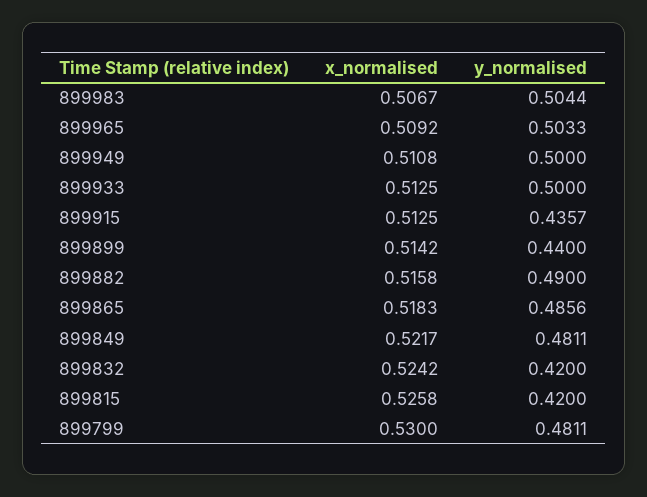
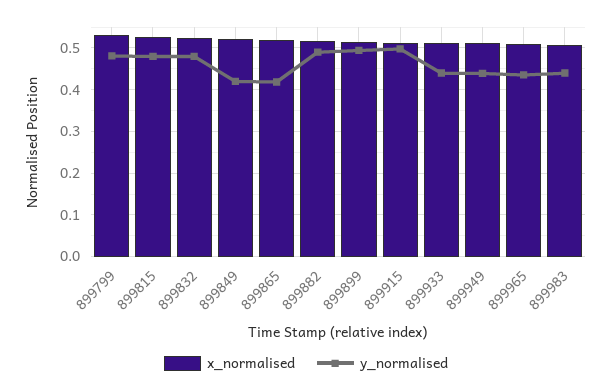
  {
    "x_normalised": {
      "899983": 0.5067,
      "899965": 0.5092,
      "899949": 0.5108,
      "899933": 0.5125,
      "899915": 0.5125,
      "899899": 0.5142,
      "899882": 0.5158,
      "899865": 0.5183,
      "899849": 0.5217,
      "899832": 0.5242,
      "899815": 0.5258,
      "899799": 0.53
    },
    "y_normalised": {
-     "899983": 0.5044,
+     "899983": 0.44,
-     "899965": 0.5033,
+     "899965": 0.44,
-     "899949": 0.5,
+     "899949": 0.44,
-     "899933": 0.5,
+     "899933": 0.44,
-     "899915": 0.4357,
+     "899915": 0.5,
-     "899899": 0.44,
+     "899899": 0.5,
      "899882": 0.49,
-     "899865": 0.4856,
+     "899865": 0.42,
-     "899849": 0.4811,
+     "899849": 0.42,
-     "899832": 0.42,
+     "899832": 0.48,
-     "899815": 0.42,
+     "899815": 0.48,
      "899799": 0.4811
    }
  }

